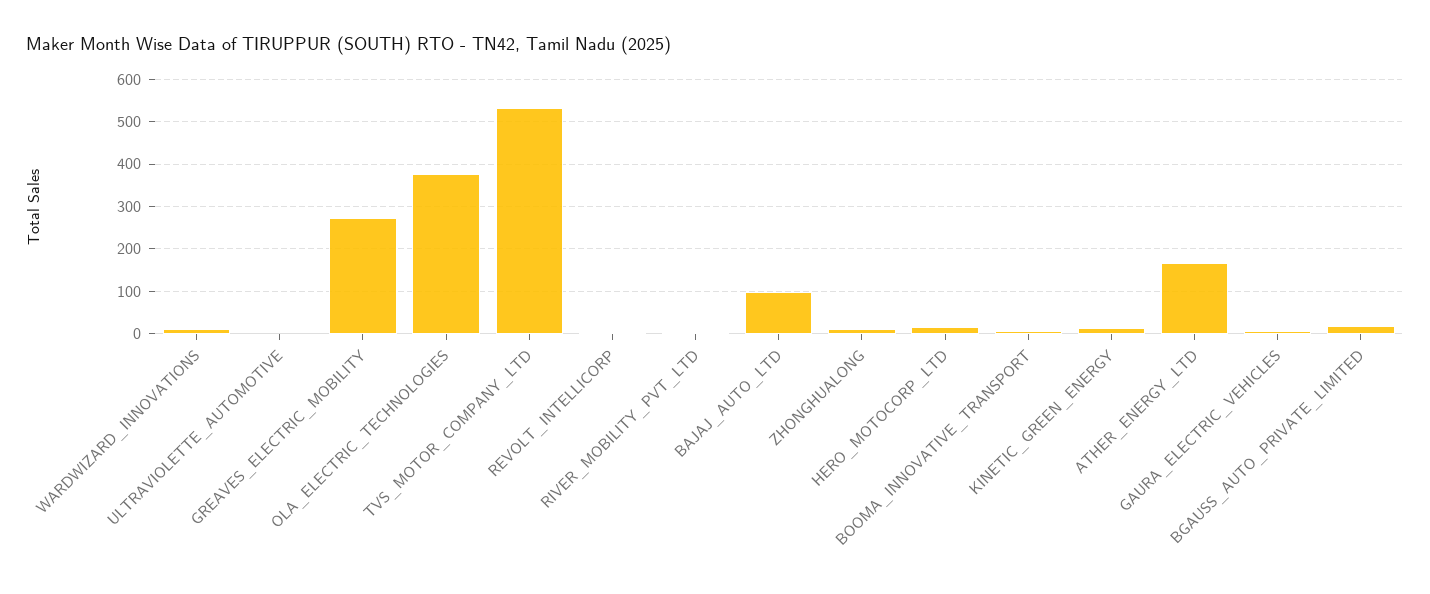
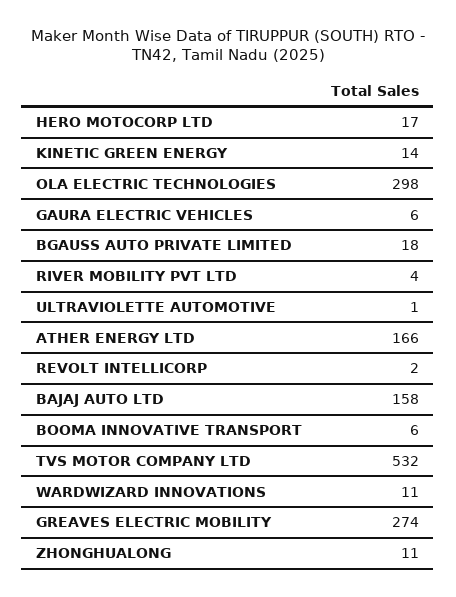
  {
    "WARDWIZARD_INNOVATIONS": 11,
    "ULTRAVIOLETTE_AUTOMOTIVE": 1,
    "GREAVES_ELECTRIC_MOBILITY": 274,
-   "OLA_ELECTRIC_TECHNOLOGIES": 380,
+   "OLA_ELECTRIC_TECHNOLOGIES": 298,
    "TVS_MOTOR_COMPANY_LTD": 532,
    "REVOLT_INTELLICORP": 2,
    "RIVER_MOBILITY_PVT_LTD": 4,
-   "BAJAJ_AUTO_LTD": 100,
+   "BAJAJ_AUTO_LTD": 158,
    "ZHONGHUALONG": 11,
    "HERO_MOTOCORP_LTD": 17,
    "BOOMA_INNOVATIVE_TRANSPORT": 6,
    "KINETIC_GREEN_ENERGY": 14,
    "ATHER_ENERGY_LTD": 166,
    "GAURA_ELECTRIC_VEHICLES": 6,
    "BGAUSS_AUTO_PRIVATE_LIMITED": 18
  }

